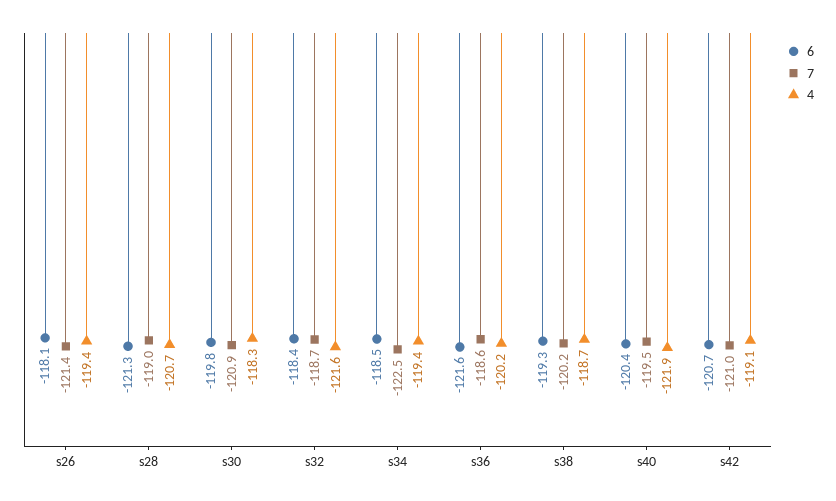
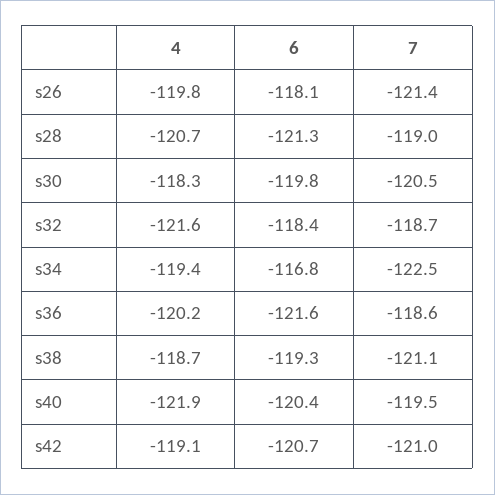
  {
    "6": {
      "s26": -118.1,
      "s28": -121.3,
      "s30": -119.8,
      "s32": -118.4,
-     "s34": -118.5,
+     "s34": -116.8,
      "s36": -121.6,
      "s38": -119.3,
      "s40": -120.4,
      "s42": -120.7
    },
    "7": {
      "s26": -121.4,
      "s28": -119,
-     "s30": -120.9,
+     "s30": -120.5,
      "s32": -118.7,
      "s34": -122.5,
      "s36": -118.6,
-     "s38": -120.2,
+     "s38": -121.1,
      "s40": -119.5,
      "s42": -121
    },
    "4": {
-     "s26": -119.4,
+     "s26": -119.8,
      "s28": -120.7,
      "s30": -118.3,
      "s32": -121.6,
      "s34": -119.4,
      "s36": -120.2,
      "s38": -118.7,
      "s40": -121.9,
      "s42": -119.1
    }
  }

